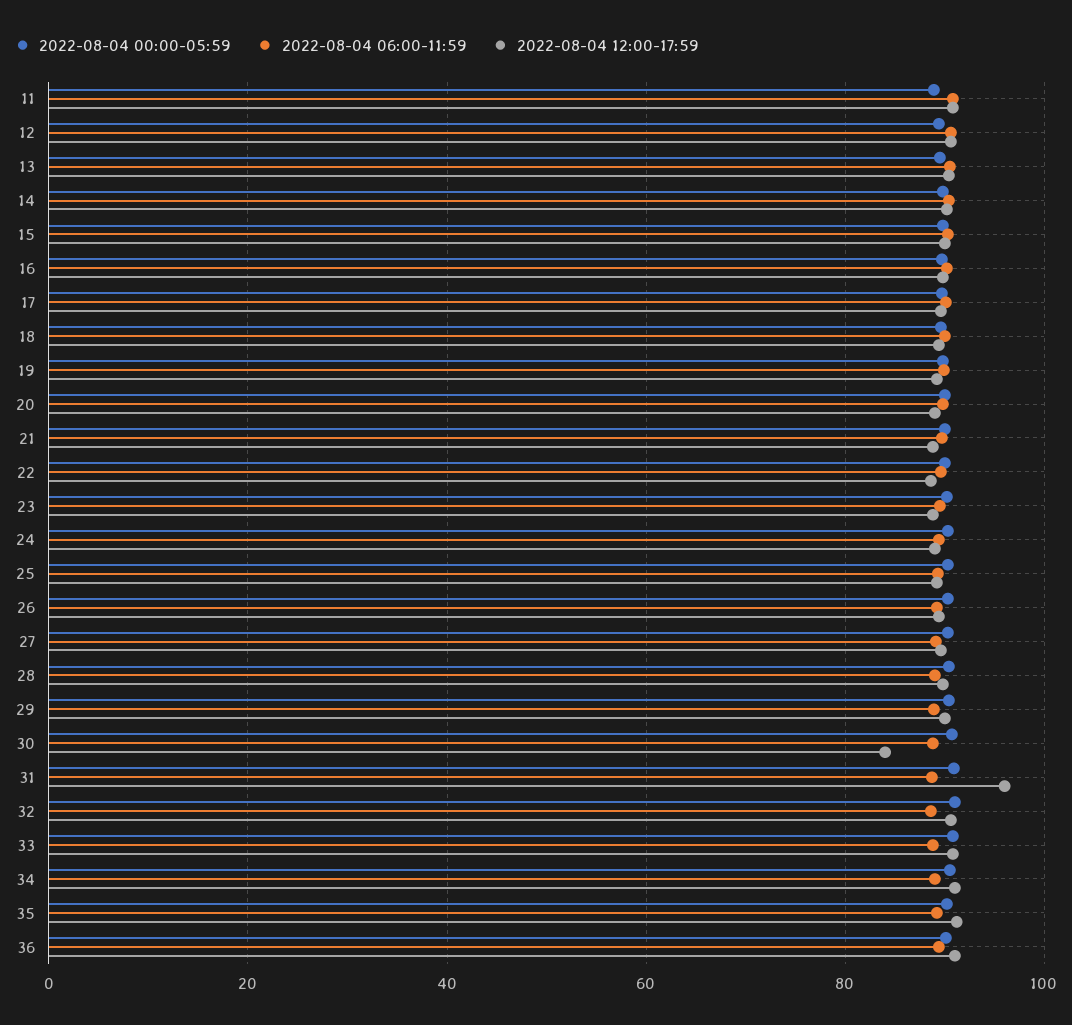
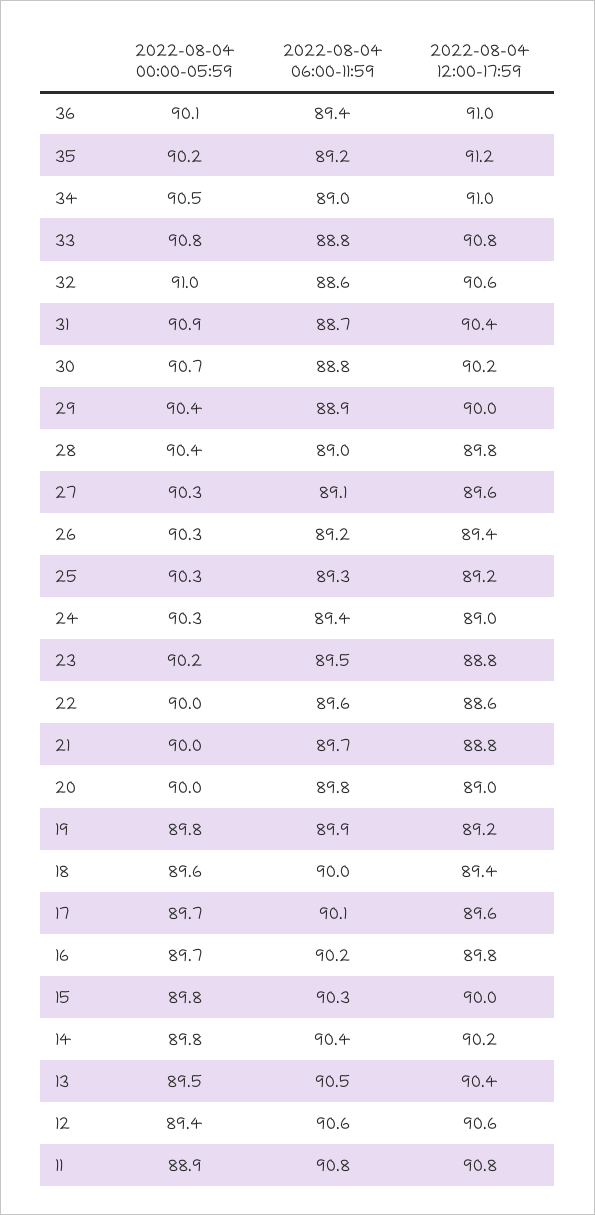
  {
    "2022-08-04 00:00-05:59": {
      "11": 88.9,
      "12": 89.4,
      "13": 89.5,
      "14": 89.8,
      "15": 89.8,
      "16": 89.7,
      "17": 89.7,
      "18": 89.6,
      "19": 89.8,
      "20": 90,
      "21": 90,
      "22": 90,
      "23": 90.2,
      "24": 90.3,
      "25": 90.3,
      "26": 90.3,
      "27": 90.3,
      "28": 90.4,
      "29": 90.4,
      "30": 90.7,
      "31": 90.9,
      "32": 91,
      "33": 90.8,
      "34": 90.5,
      "35": 90.2,
      "36": 90.1
    },
    "2022-08-04 06:00-11:59": {
      "11": 90.8,
      "12": 90.6,
      "13": 90.5,
      "14": 90.4,
      "15": 90.3,
      "16": 90.2,
      "17": 90.1,
      "18": 90,
      "19": 89.9,
      "20": 89.8,
      "21": 89.7,
      "22": 89.6,
      "23": 89.5,
      "24": 89.4,
      "25": 89.3,
      "26": 89.2,
      "27": 89.1,
      "28": 89,
      "29": 88.9,
      "30": 88.8,
      "31": 88.7,
      "32": 88.6,
      "33": 88.8,
      "34": 89,
      "35": 89.2,
      "36": 89.4
    },
    "2022-08-04 12:00-17:59": {
      "11": 90.8,
      "12": 90.6,
      "13": 90.4,
      "14": 90.2,
      "15": 90,
      "16": 89.8,
      "17": 89.6,
      "18": 89.4,
      "19": 89.2,
      "20": 89,
      "21": 88.8,
      "22": 88.6,
      "23": 88.8,
      "24": 89,
      "25": 89.2,
      "26": 89.4,
      "27": 89.6,
      "28": 89.8,
      "29": 90,
-     "30": 84,
+     "30": 90.2,
-     "31": 96,
+     "31": 90.4,
      "32": 90.6,
      "33": 90.8,
      "34": 91,
      "35": 91.2,
      "36": 91
    }
  }

